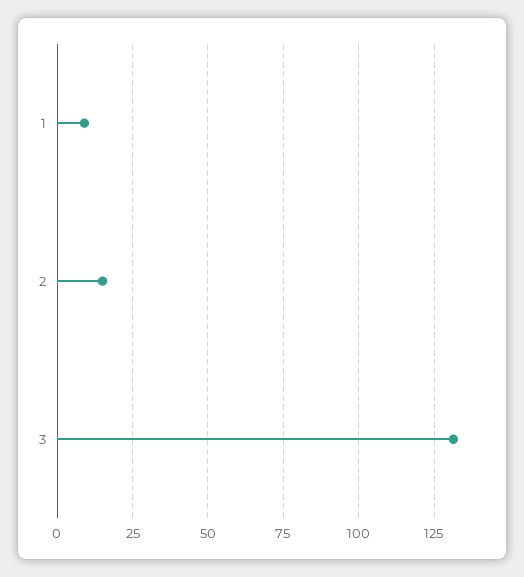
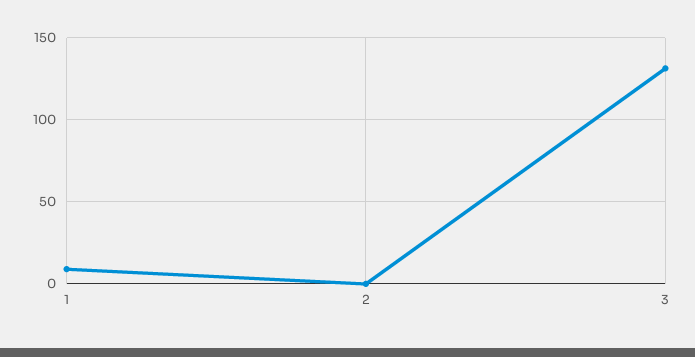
  {
    "1": 10,
-   "2": 15,
+   "2": 0,
    "3": 132.5
  }

